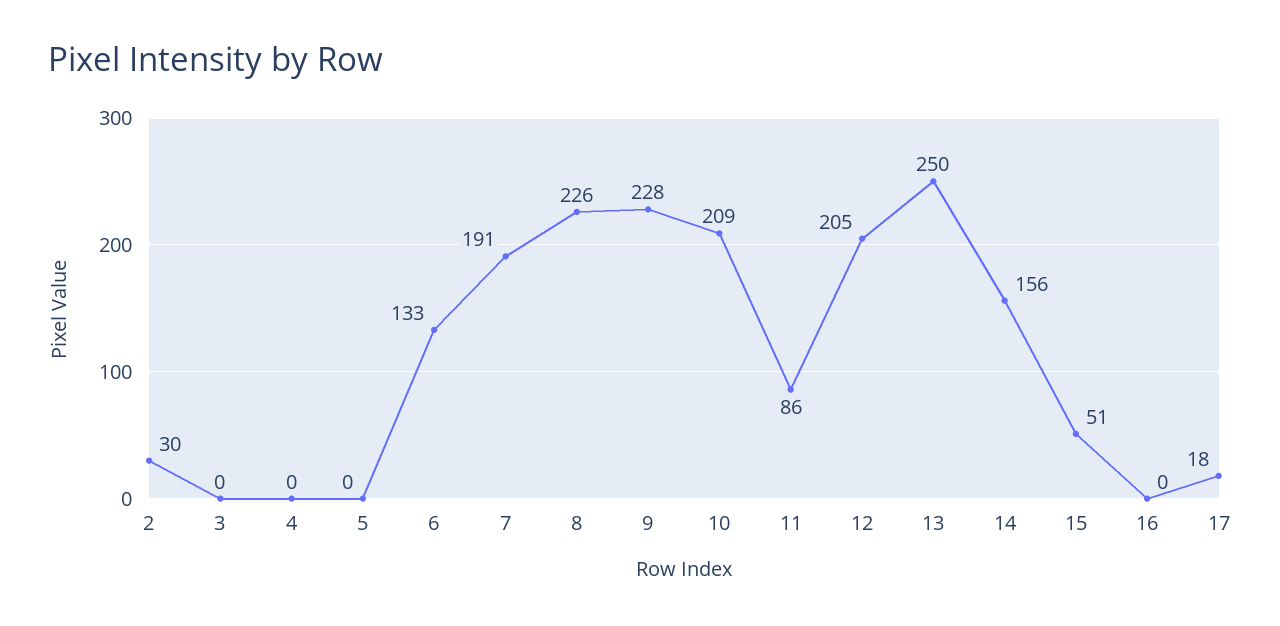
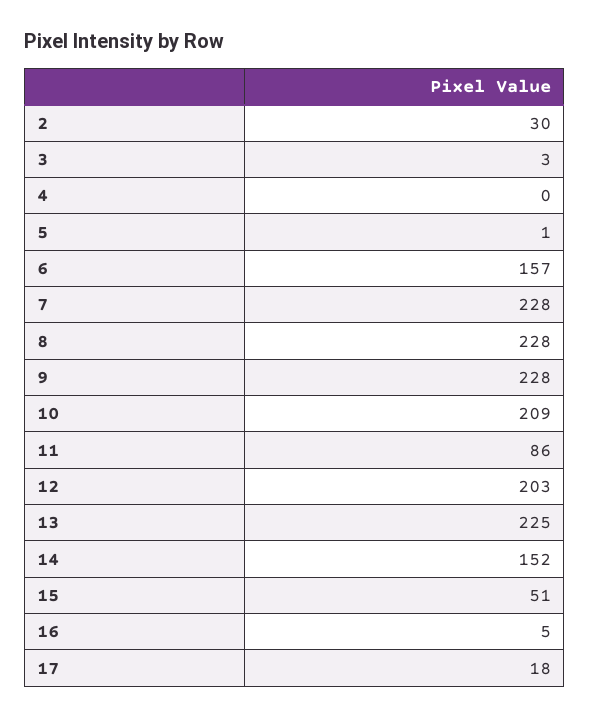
  {
    "2": 30,
-   "3": 0,
+   "3": 3,
    "4": 0,
-   "5": 0,
+   "5": 1,
-   "6": 133,
+   "6": 157,
-   "7": 191,
+   "7": 228,
-   "8": 226,
+   "8": 228,
    "9": 228,
    "10": 209,
    "11": 86,
-   "12": 205,
+   "12": 203,
-   "13": 250,
+   "13": 225,
-   "14": 156,
+   "14": 152,
    "15": 51,
-   "16": 0,
+   "16": 5,
    "17": 18
  }

